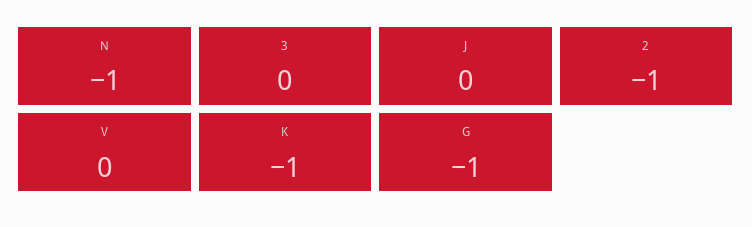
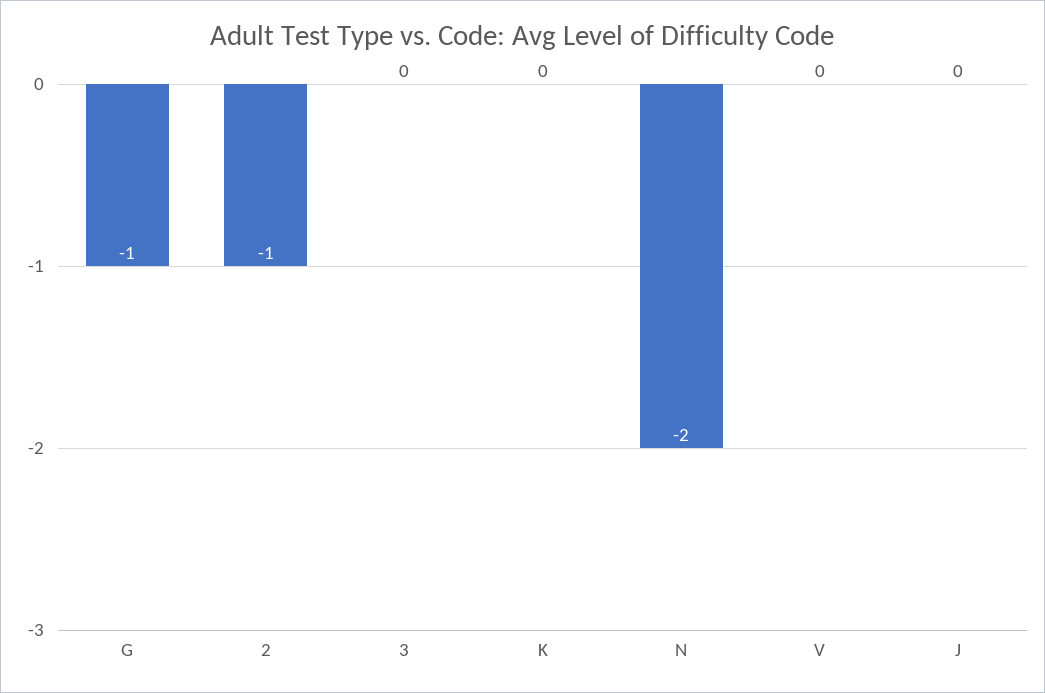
  {
-   "N": -1,
+   "N": -2,
    "3": 0,
    "J": 0,
    "2": -1,
    "V": 0,
-   "K": -1,
+   "K": 0,
    "G": -1
  }

